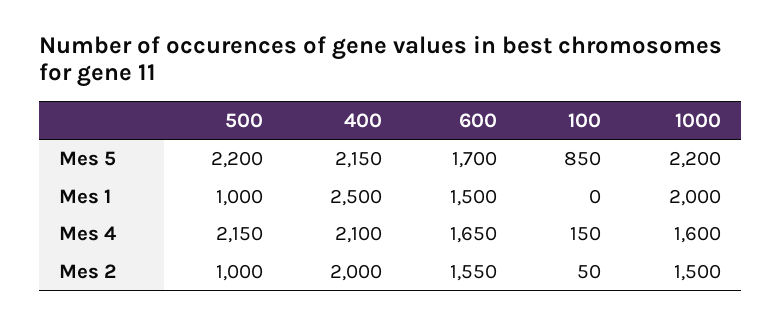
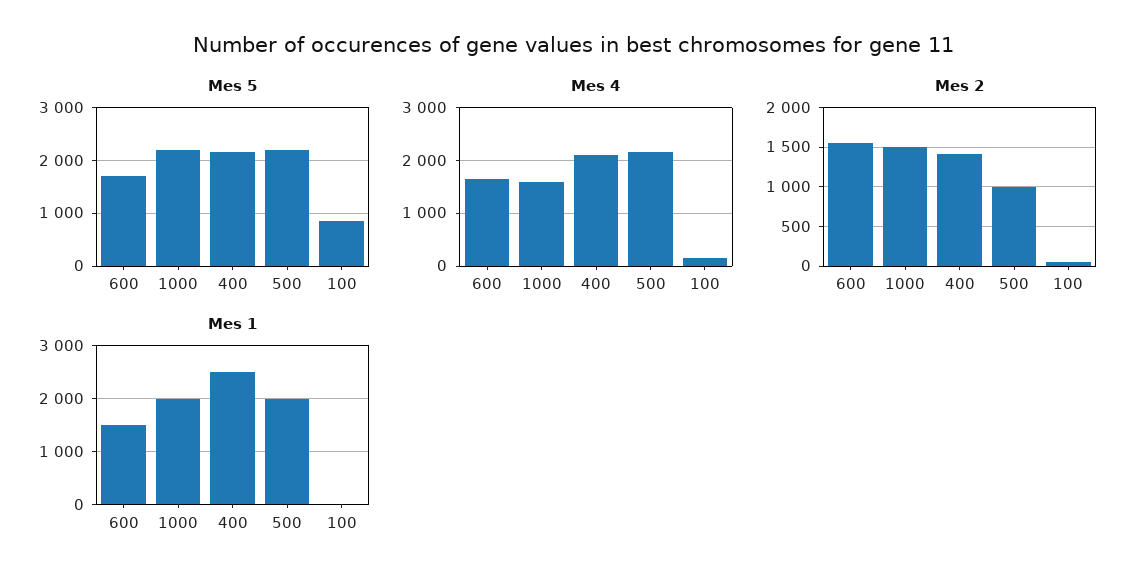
  {
    "Mes 5": {
      "500": 2200,
      "400": 2150,
      "600": 1700,
      "100": 850,
      "1000": 2200
    },
    "Mes 1": {
-     "500": 1000,
+     "500": 2000,
      "400": 2500,
      "600": 1500,
      "100": 0,
      "1000": 2000
    },
    "Mes 4": {
      "500": 2150,
      "400": 2100,
      "600": 1650,
      "100": 150,
      "1000": 1600
    },
    "Mes 2": {
      "500": 1000,
-     "400": 2000,
+     "400": 1400,
      "600": 1550,
      "100": 50,
      "1000": 1500
    }
  }

